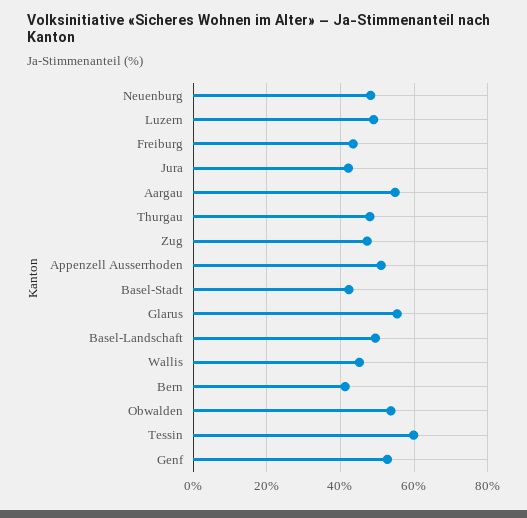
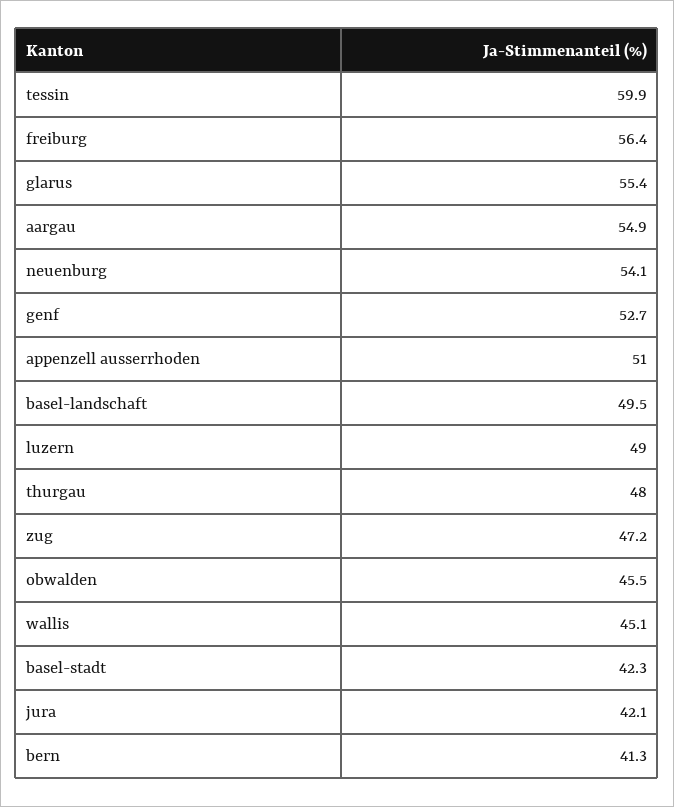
  {
-   "Neuenburg": 48,
+   "Neuenburg": 54.1,
    "Luzern": 49,
-   "Freiburg": 44,
+   "Freiburg": 56.4,
    "Jura": 42.1,
    "Aargau": 54.9,
    "Thurgau": 48,
    "Zug": 47.2,
    "Appenzell Ausserrhoden": 51,
    "Basel-Stadt": 42.3,
    "Glarus": 55.4,
    "Basel-Landschaft": 49.5,
    "Wallis": 45.1,
    "Bern": 41.3,
-   "Obwalden": 54,
+   "Obwalden": 45.5,
    "Tessin": 59.9,
    "Genf": 52.7
  }

